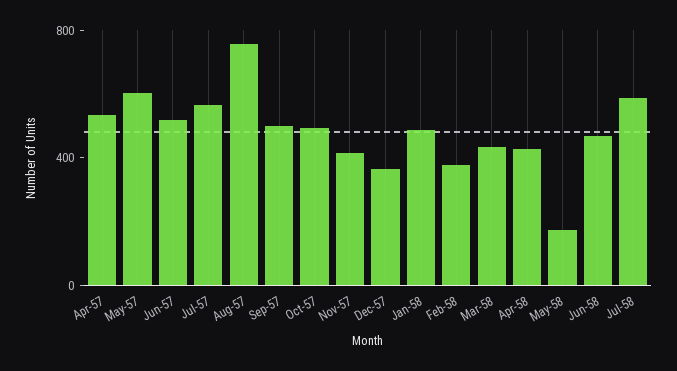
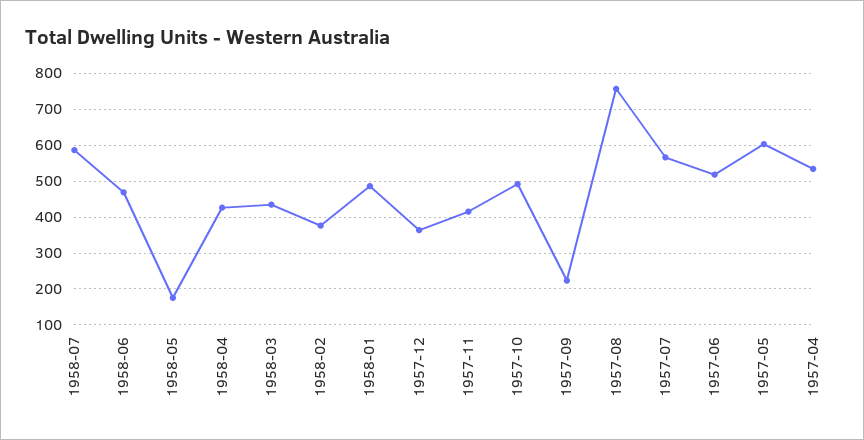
  {
    "Apr-57": 540,
    "May-57": 600,
    "Jun-57": 520,
    "Jul-57": 560,
    "Aug-57": 760,
-   "Sep-57": 500,
+   "Sep-57": 220,
    "Oct-57": 500,
    "Nov-57": 420,
    "Dec-57": 360,
    "Jan-58": 480,
    "Feb-58": 380,
    "Mar-58": 440,
    "Apr-58": 420,
    "May-58": 180,
    "Jun-58": 460,
    "Jul-58": 580
  }

